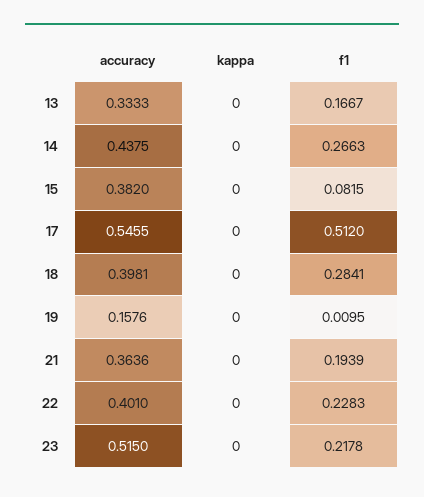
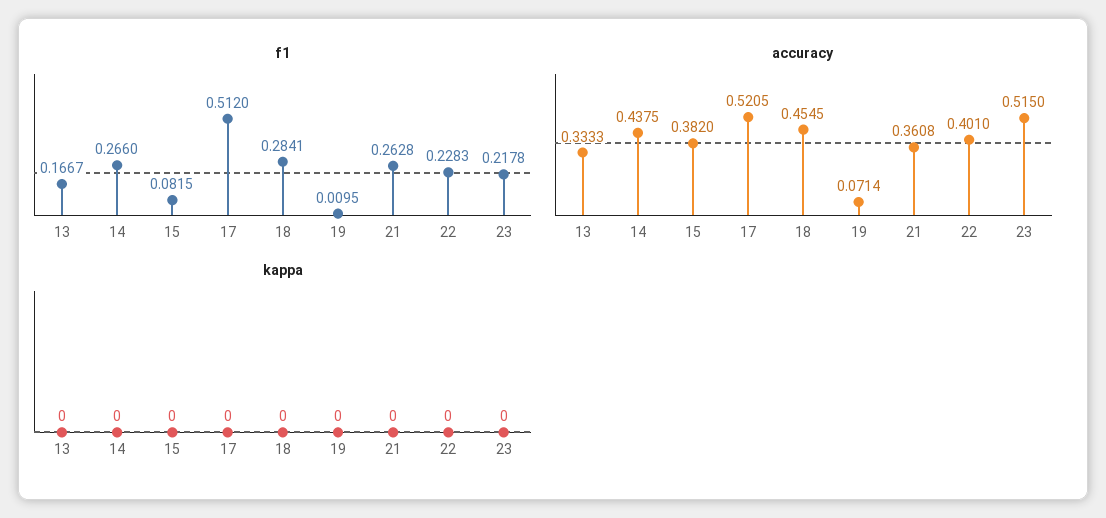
  {
    "accuracy": {
      "13": 0.3333,
      "14": 0.4375,
      "15": 0.382,
-     "17": 0.5455,
+     "17": 0.5205,
-     "18": 0.3981,
+     "18": 0.4545,
-     "19": 0.1576,
+     "19": 0.0714,
-     "21": 0.3636,
+     "21": 0.3608,
      "22": 0.401,
      "23": 0.515
    },
    "kappa": {
      "13": 0,
      "14": 0,
      "15": 0,
      "17": 0,
      "18": 0,
      "19": 0,
      "21": 0,
      "22": 0,
      "23": 0
    },
    "f1": {
      "13": 0.1667,
-     "14": 0.2663,
+     "14": 0.266,
      "15": 0.0815,
      "17": 0.512,
      "18": 0.2841,
      "19": 0.0095,
-     "21": 0.1939,
+     "21": 0.2628,
      "22": 0.2283,
      "23": 0.2178
    }
  }

